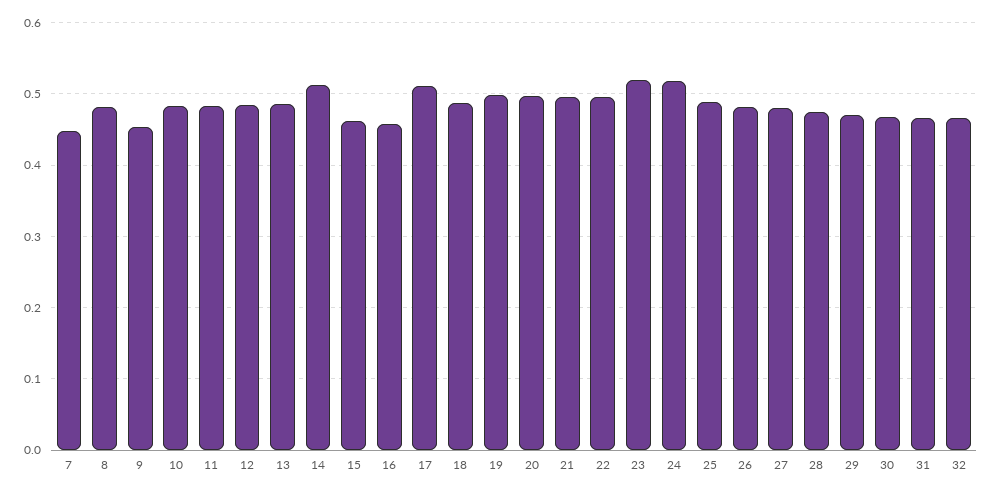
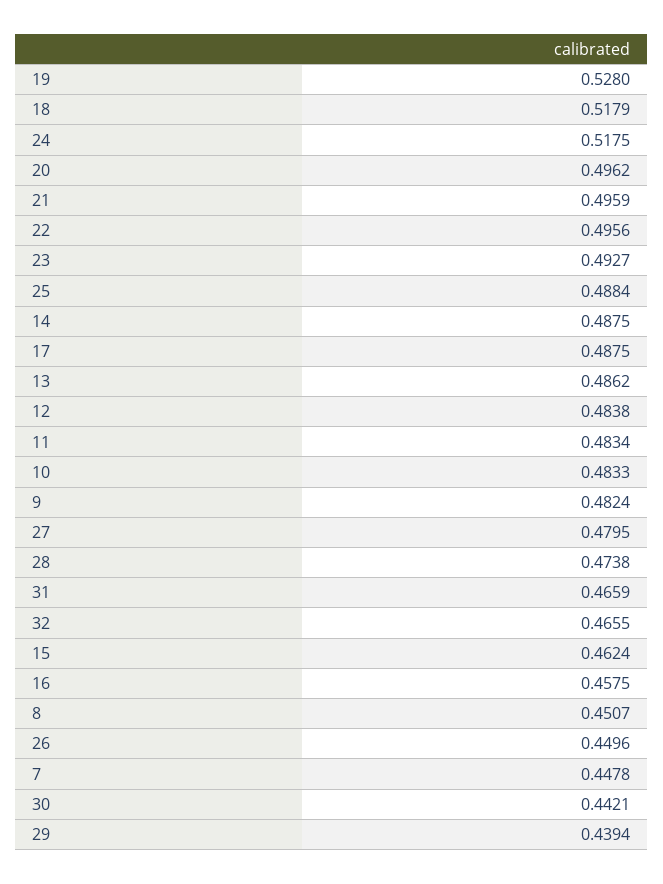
  {
    "7": 0.4478,
-   "8": 0.48,
+   "8": 0.4507,
-   "9": 0.45,
+   "9": 0.4824,
    "10": 0.4833,
    "11": 0.4834,
    "12": 0.4838,
    "13": 0.4862,
-   "14": 0.51,
+   "14": 0.4875,
    "15": 0.4624,
    "16": 0.4575,
-   "17": 0.51,
+   "17": 0.4875,
-   "18": 0.49,
+   "18": 0.5179,
-   "19": 0.5,
+   "19": 0.528,
    "20": 0.4962,
    "21": 0.4959,
    "22": 0.4956,
-   "23": 0.52,
+   "23": 0.4927,
    "24": 0.5175,
    "25": 0.4884,
-   "26": 0.48,
+   "26": 0.4496,
    "27": 0.4795,
    "28": 0.4738,
-   "29": 0.47,
+   "29": 0.4394,
-   "30": 0.47,
+   "30": 0.4421,
    "31": 0.4659,
    "32": 0.4655
  }

